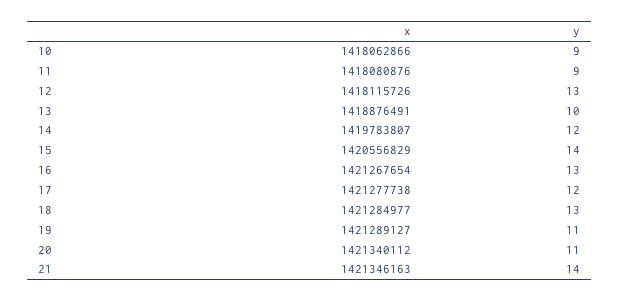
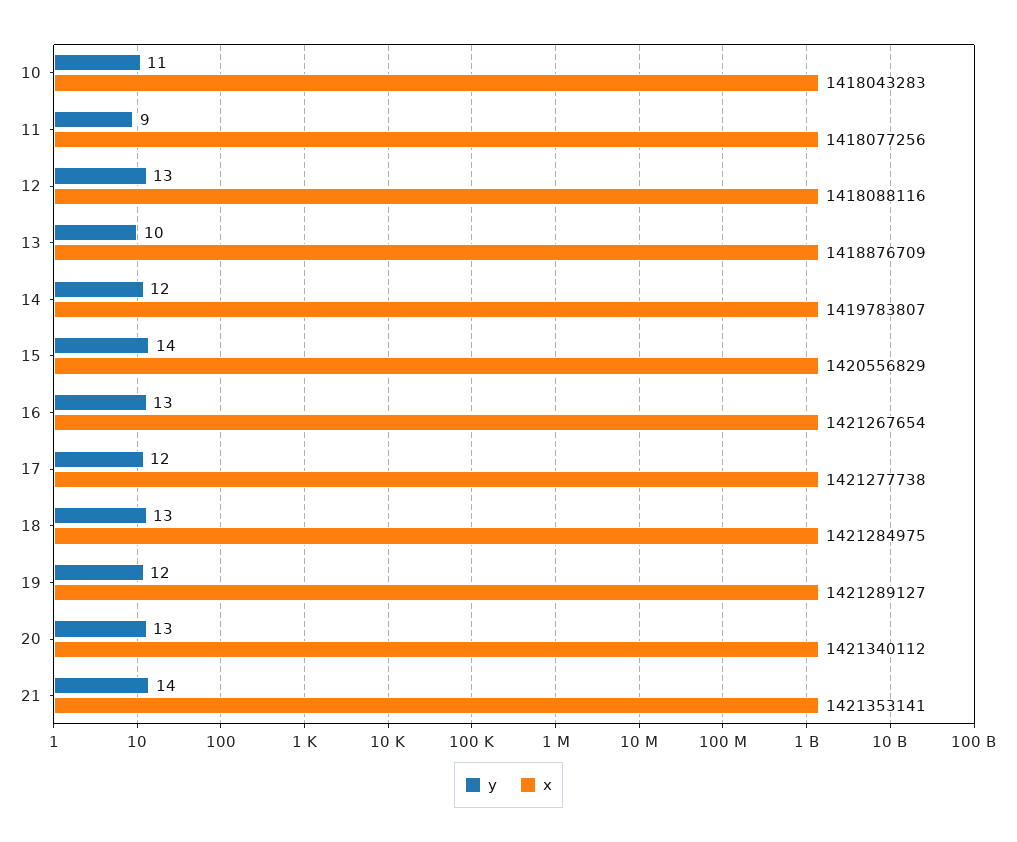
  {
    "x": {
-     "10": 1418062866,
+     "10": 1418043283,
-     "11": 1418080876,
+     "11": 1418077256,
-     "12": 1418115726,
+     "12": 1418088116,
-     "13": 1418876491,
+     "13": 1418876709,
      "14": 1419783807,
      "15": 1420556829,
      "16": 1421267654,
      "17": 1421277738,
-     "18": 1421284977,
+     "18": 1421284975,
      "19": 1421289127,
      "20": 1421340112,
-     "21": 1421346163
+     "21": 1421353141
    },
    "y": {
-     "10": 9,
+     "10": 11,
      "11": 9,
      "12": 13,
      "13": 10,
      "14": 12,
      "15": 14,
      "16": 13,
      "17": 12,
      "18": 13,
-     "19": 11,
+     "19": 12,
-     "20": 11,
+     "20": 13,
      "21": 14
    }
  }

